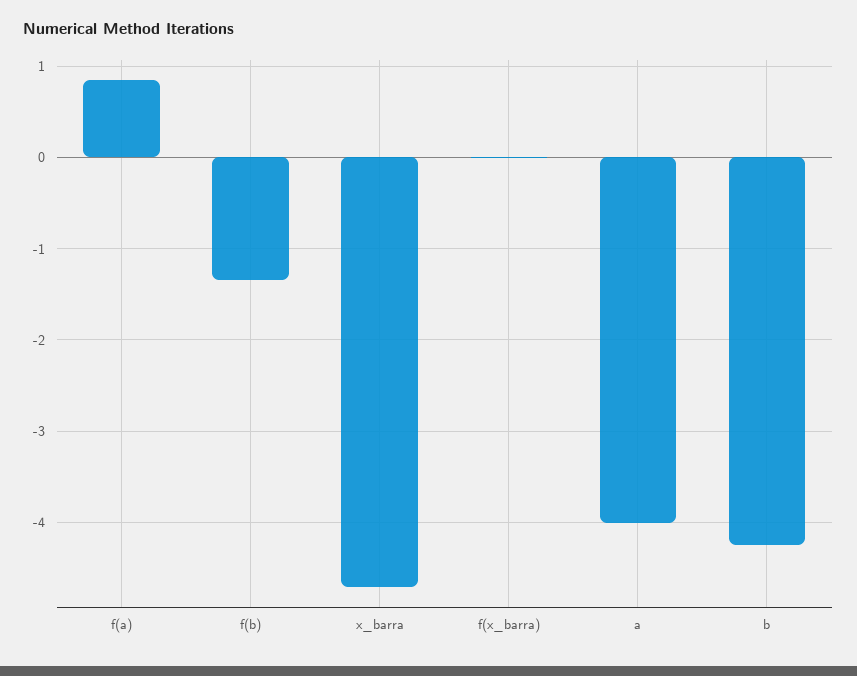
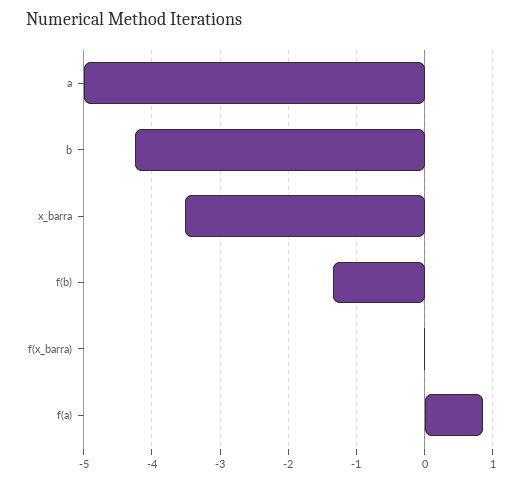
  {
    "f(a)": 0.8,
    "f(b)": -1.3,
-   "x_barra": -4.7,
+   "x_barra": -3.5,
    "f(x_barra)": 0,
-   "a": -4,
+   "a": -5,
    "b": -4.3
  }

